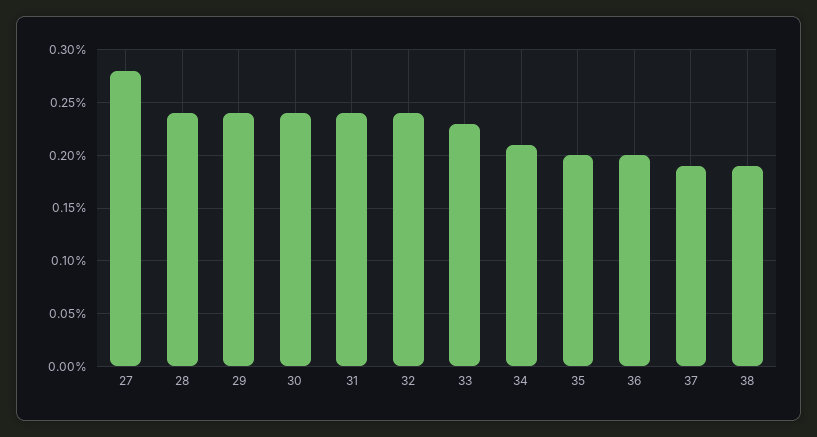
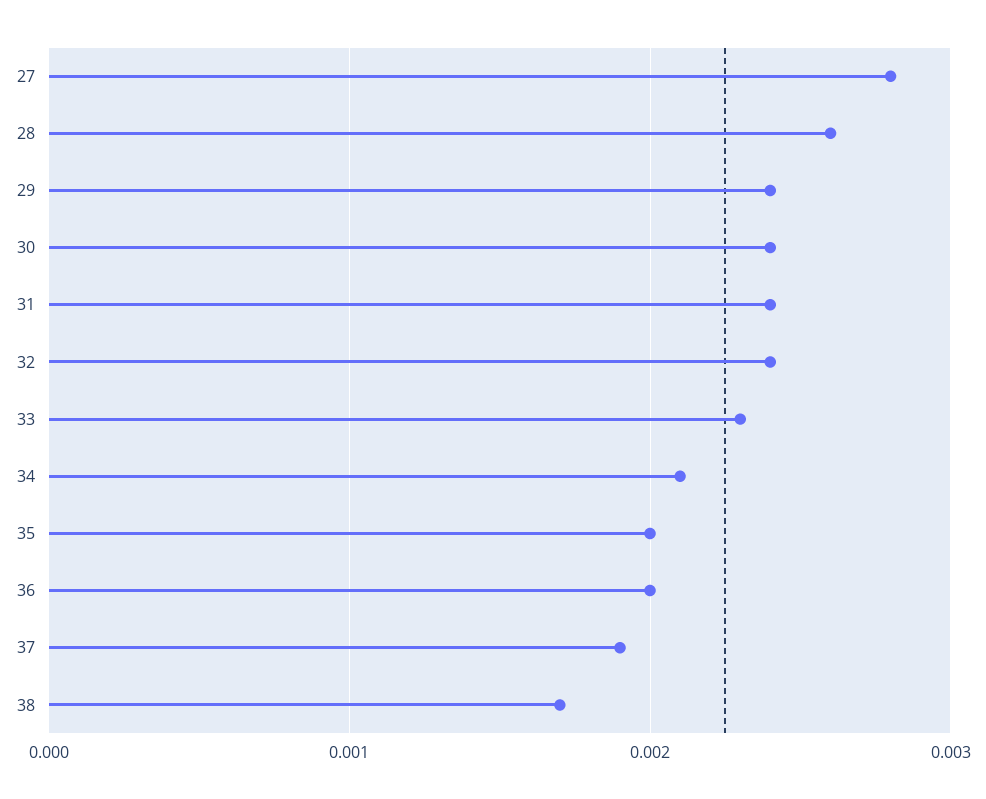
  {
    "27": 0.0028,
-   "28": 0.0024,
+   "28": 0.0026,
    "29": 0.0024,
    "30": 0.0024,
    "31": 0.0024,
    "32": 0.0024,
    "33": 0.0023,
    "34": 0.0021,
    "35": 0.002,
    "36": 0.002,
    "37": 0.0019,
-   "38": 0.0019
+   "38": 0.0017
  }

